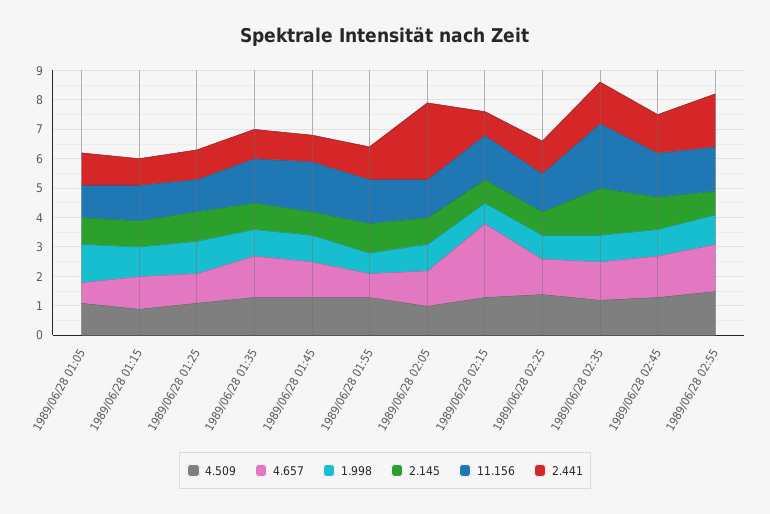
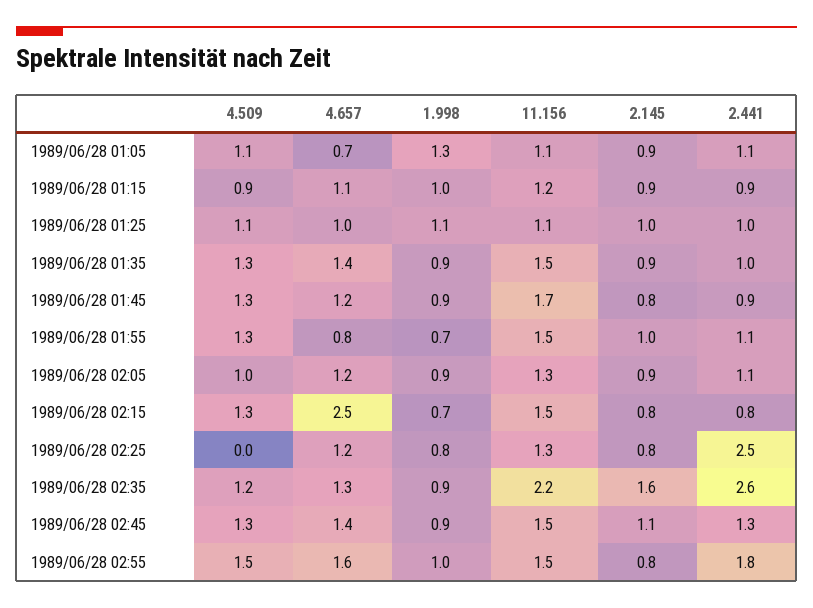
  {
    "4.509": {
      "1989/06/28 01:05": 1.1,
      "1989/06/28 01:15": 0.9,
      "1989/06/28 01:25": 1.1,
      "1989/06/28 01:35": 1.3,
      "1989/06/28 01:45": 1.3,
      "1989/06/28 01:55": 1.3,
      "1989/06/28 02:05": 1,
      "1989/06/28 02:15": 1.3,
-     "1989/06/28 02:25": 1.5,
+     "1989/06/28 02:25": 0,
      "1989/06/28 02:35": 1.2,
      "1989/06/28 02:45": 1.3,
      "1989/06/28 02:55": 1.5
    },
    "4.657": {
      "1989/06/28 01:05": 0.7,
      "1989/06/28 01:15": 1.1,
      "1989/06/28 01:25": 1,
      "1989/06/28 01:35": 1.4,
      "1989/06/28 01:45": 1.2,
      "1989/06/28 01:55": 0.8,
      "1989/06/28 02:05": 1.2,
      "1989/06/28 02:15": 2.5,
      "1989/06/28 02:25": 1.2,
      "1989/06/28 02:35": 1.3,
      "1989/06/28 02:45": 1.4,
      "1989/06/28 02:55": 1.6
    },
    "1.998": {
      "1989/06/28 01:05": 1.3,
      "1989/06/28 01:15": 1,
      "1989/06/28 01:25": 1.1,
      "1989/06/28 01:35": 0.9,
      "1989/06/28 01:45": 0.9,
      "1989/06/28 01:55": 0.7,
      "1989/06/28 02:05": 0.9,
      "1989/06/28 02:15": 0.7,
      "1989/06/28 02:25": 0.8,
      "1989/06/28 02:35": 0.9,
      "1989/06/28 02:45": 0.9,
      "1989/06/28 02:55": 1
    },
    "2.145": {
      "1989/06/28 01:05": 0.9,
      "1989/06/28 01:15": 0.9,
      "1989/06/28 01:25": 1,
      "1989/06/28 01:35": 0.9,
      "1989/06/28 01:45": 0.8,
      "1989/06/28 01:55": 1,
      "1989/06/28 02:05": 0.9,
      "1989/06/28 02:15": 0.8,
      "1989/06/28 02:25": 0.8,
      "1989/06/28 02:35": 1.6,
      "1989/06/28 02:45": 1.1,
      "1989/06/28 02:55": 0.8
    },
    "11.156": {
      "1989/06/28 01:05": 1.1,
      "1989/06/28 01:15": 1.2,
      "1989/06/28 01:25": 1.1,
      "1989/06/28 01:35": 1.5,
      "1989/06/28 01:45": 1.7,
      "1989/06/28 01:55": 1.5,
      "1989/06/28 02:05": 1.3,
      "1989/06/28 02:15": 1.5,
      "1989/06/28 02:25": 1.3,
      "1989/06/28 02:35": 2.2,
      "1989/06/28 02:45": 1.5,
      "1989/06/28 02:55": 1.5
    },
    "2.441": {
      "1989/06/28 01:05": 1.1,
      "1989/06/28 01:15": 0.9,
      "1989/06/28 01:25": 1,
      "1989/06/28 01:35": 1,
      "1989/06/28 01:45": 0.9,
      "1989/06/28 01:55": 1.1,
-     "1989/06/28 02:05": 2.5,
+     "1989/06/28 02:05": 1.1,
      "1989/06/28 02:15": 0.8,
-     "1989/06/28 02:25": 1,
+     "1989/06/28 02:25": 2.5,
-     "1989/06/28 02:35": 1.5,
+     "1989/06/28 02:35": 2.6,
      "1989/06/28 02:45": 1.3,
      "1989/06/28 02:55": 1.8
    }
  }

